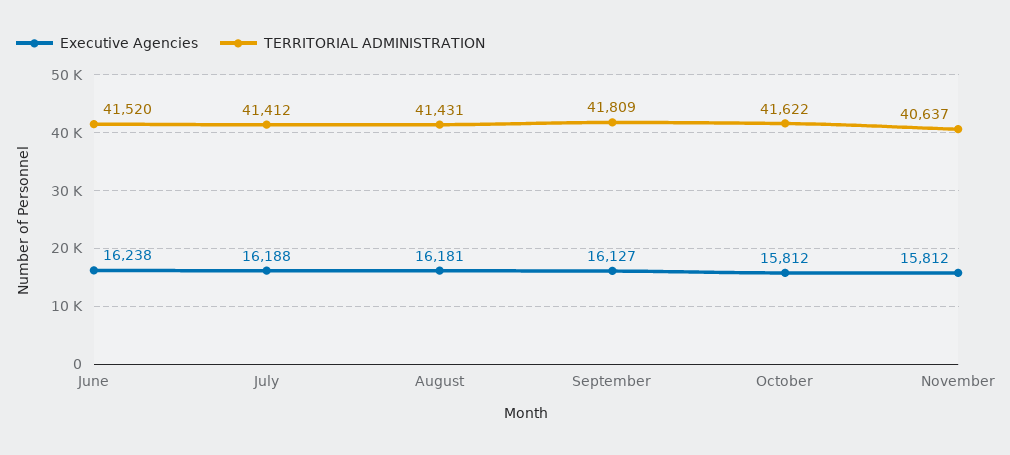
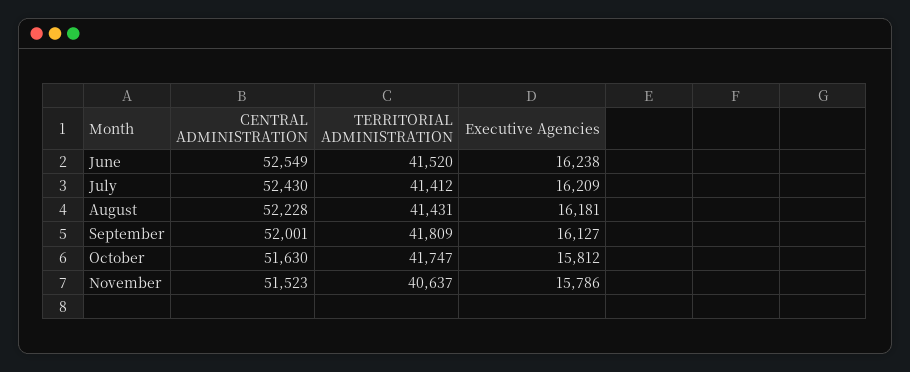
  {
    "Executive Agencies": {
      "June": 16238,
-     "July": 16188,
+     "July": 16209,
      "August": 16181,
      "September": 16127,
      "October": 15812,
-     "November": 15812
+     "November": 15786
    },
    "TERRITORIAL ADMINISTRATION": {
      "June": 41520,
      "July": 41412,
      "August": 41431,
      "September": 41809,
-     "October": 41622,
+     "October": 41747,
      "November": 40637
-   }
+   },
+   "CENTRAL ADMINISTRATION": {
+     "June": 52549,
+     "July": 52430,
+     "August": 52228,
+     "September": 52001,
+     "October": 51630,
+     "November": 51523
+   }
  }

